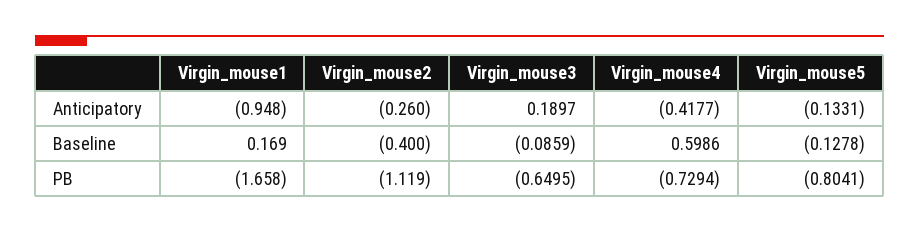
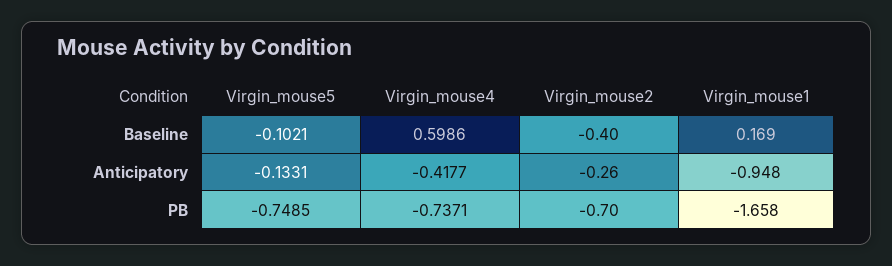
  {
    "Virgin_mouse1": {
      "Anticipatory": -0.948,
      "Baseline": 0.169,
      "PB": -1.658
    },
    "Virgin_mouse2": {
      "Anticipatory": -0.26,
      "Baseline": -0.4,
-     "PB": -1.119
+     "PB": -0.7
    },
-   "Virgin_mouse3": {
-     "Anticipatory": 0.1897,
-     "Baseline": -0.0859,
-     "PB": -0.6495
-   },
    "Virgin_mouse4": {
      "Anticipatory": -0.4177,
      "Baseline": 0.5986,
-     "PB": -0.7294
+     "PB": -0.7371
    },
    "Virgin_mouse5": {
      "Anticipatory": -0.1331,
-     "Baseline": -0.1278,
+     "Baseline": -0.1021,
-     "PB": -0.8041
+     "PB": -0.7485
    }
  }

